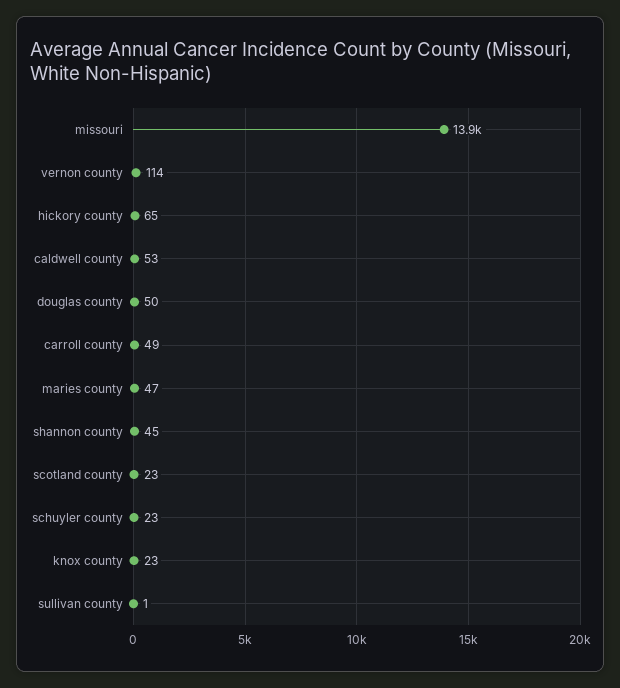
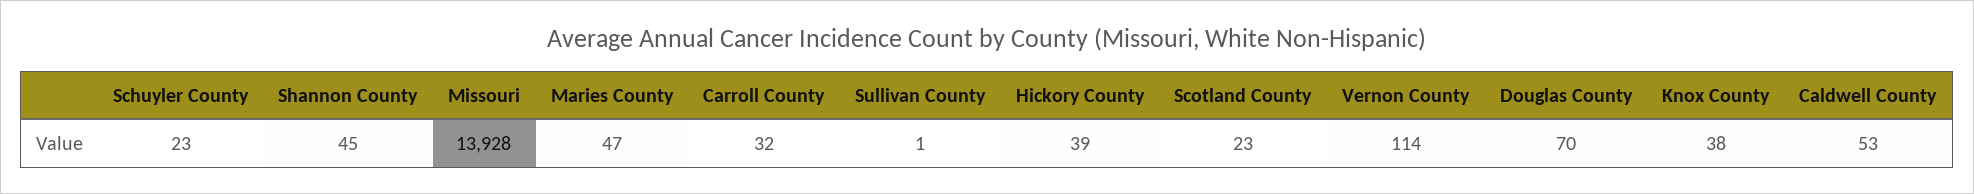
  {
    "missouri": 13928,
    "vernon county": 114,
-   "hickory county": 65,
+   "hickory county": 39,
    "caldwell county": 53,
-   "douglas county": 50,
+   "douglas county": 70,
-   "carroll county": 49,
+   "carroll county": 32,
    "maries county": 47,
    "shannon county": 45,
    "scotland county": 23,
    "schuyler county": 23,
-   "knox county": 23,
+   "knox county": 38,
    "sullivan county": 1
  }

